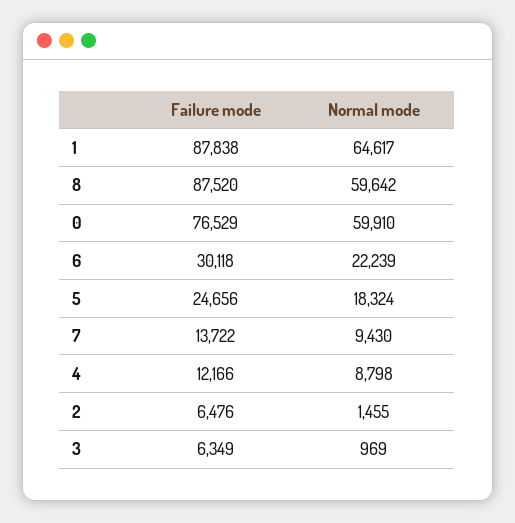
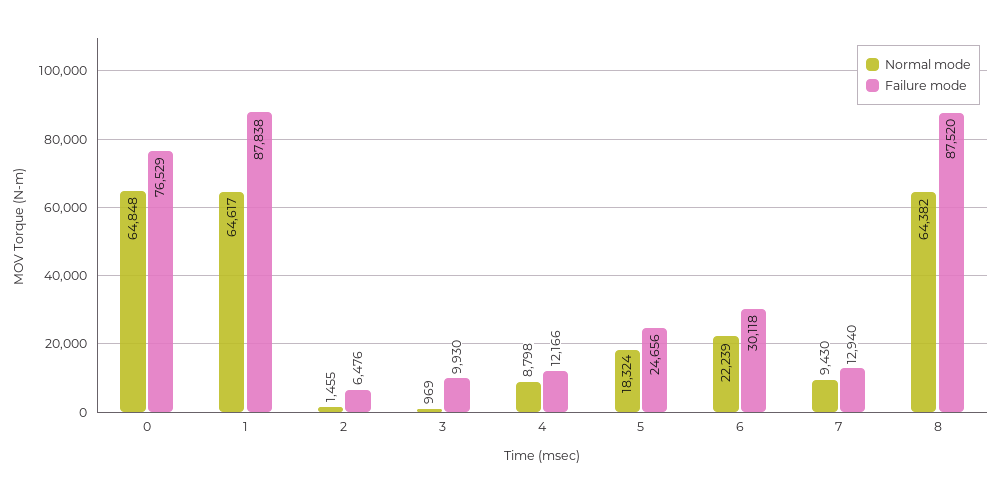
  {
    "Failure mode": {
      "1": 87838,
      "8": 87520,
      "0": 76529,
      "6": 30118,
      "5": 24656,
-     "7": 13722,
+     "7": 12940,
      "4": 12166,
      "2": 6476,
-     "3": 6349
+     "3": 9930
    },
    "Normal mode": {
      "1": 64617,
-     "8": 59642,
+     "8": 64382,
-     "0": 59910,
+     "0": 64848,
      "6": 22239,
      "5": 18324,
      "7": 9430,
      "4": 8798,
      "2": 1455,
      "3": 969
    }
  }

